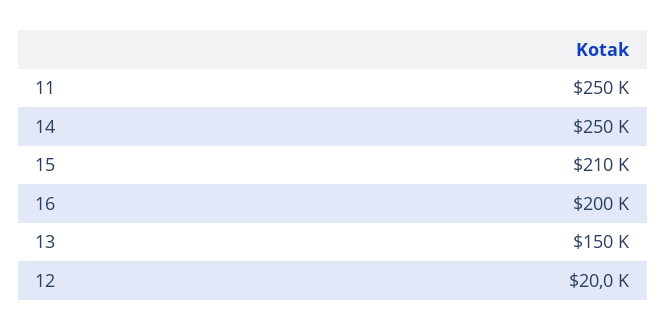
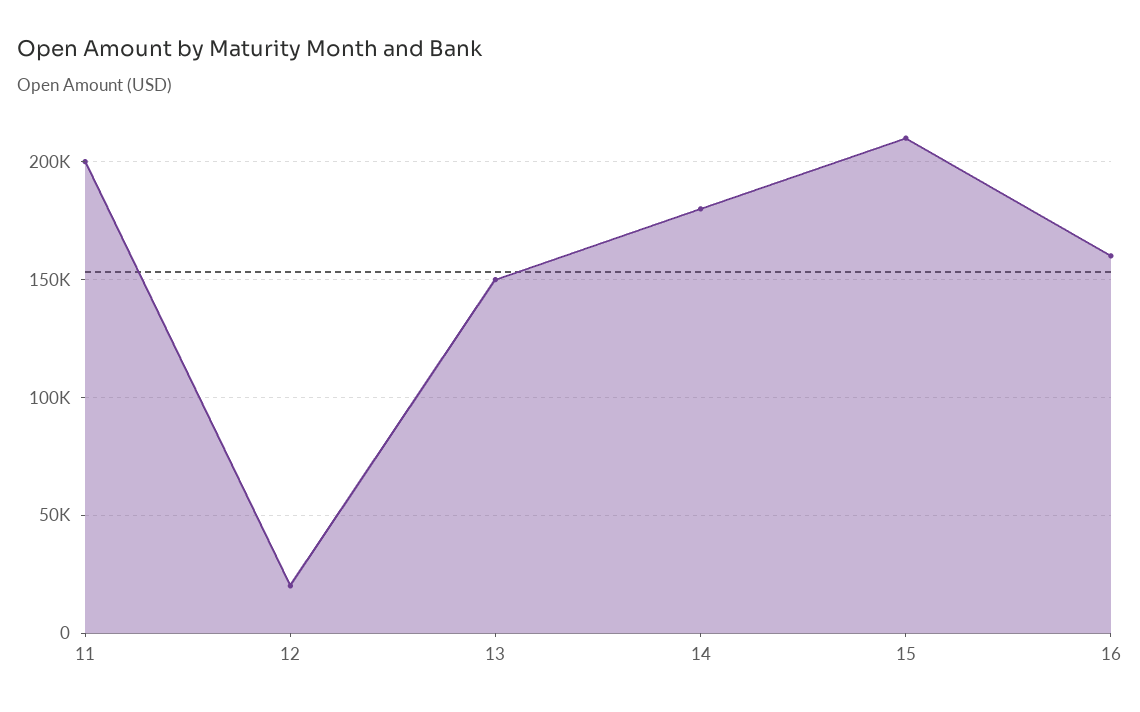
  {
-   "11": 250000,
+   "11": 200000,
-   "14": 250000,
+   "14": 180000,
    "15": 210000,
-   "16": 200000,
+   "16": 160000,
    "13": 150000,
    "12": 20000
  }

